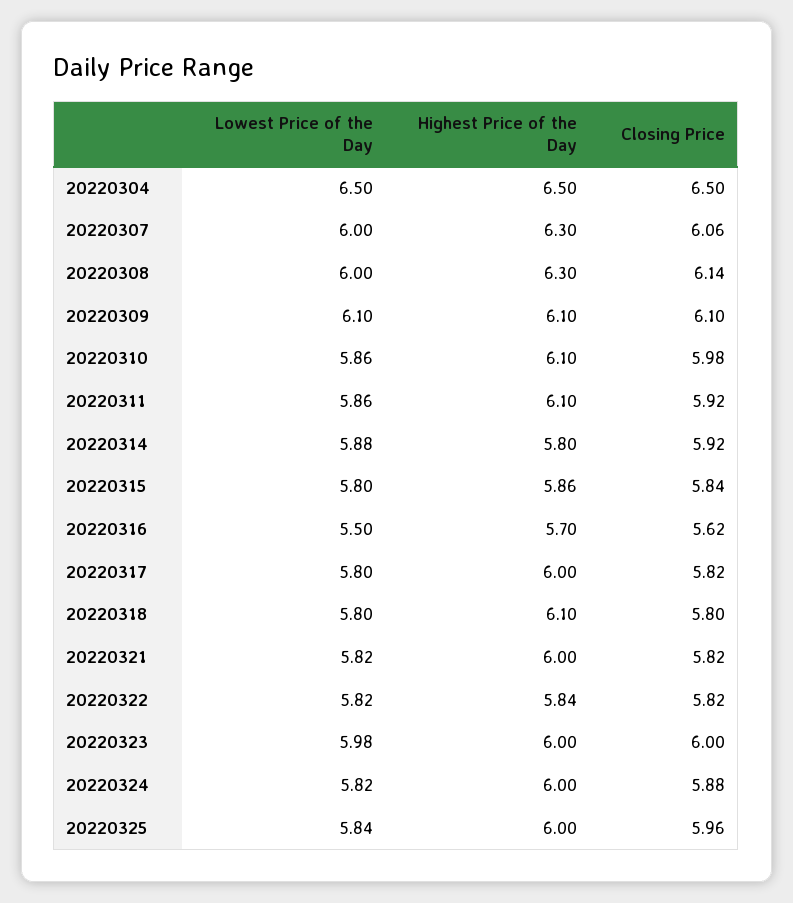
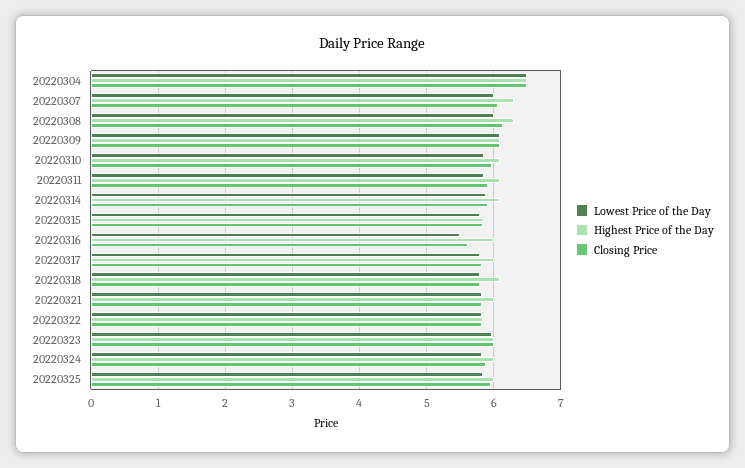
  {
    "Lowest Price of the Day": {
      "20220304": 6.5,
      "20220307": 6,
      "20220308": 6,
      "20220309": 6.1,
      "20220310": 5.86,
      "20220311": 5.86,
      "20220314": 5.88,
      "20220315": 5.8,
      "20220316": 5.5,
      "20220317": 5.8,
      "20220318": 5.8,
      "20220321": 5.82,
      "20220322": 5.82,
      "20220323": 5.98,
      "20220324": 5.82,
      "20220325": 5.84
    },
    "Highest Price of the Day": {
      "20220304": 6.5,
      "20220307": 6.3,
      "20220308": 6.3,
      "20220309": 6.1,
      "20220310": 6.1,
      "20220311": 6.1,
-     "20220314": 5.8,
+     "20220314": 6.1,
      "20220315": 5.86,
-     "20220316": 5.7,
+     "20220316": 6,
      "20220317": 6,
      "20220318": 6.1,
      "20220321": 6,
      "20220322": 5.84,
      "20220323": 6,
      "20220324": 6,
      "20220325": 6
    },
    "Closing Price": {
      "20220304": 6.5,
      "20220307": 6.06,
      "20220308": 6.14,
      "20220309": 6.1,
      "20220310": 5.98,
      "20220311": 5.92,
      "20220314": 5.92,
      "20220315": 5.84,
      "20220316": 5.62,
      "20220317": 5.82,
      "20220318": 5.8,
      "20220321": 5.82,
      "20220322": 5.82,
      "20220323": 6,
      "20220324": 5.88,
      "20220325": 5.96
    }
  }

